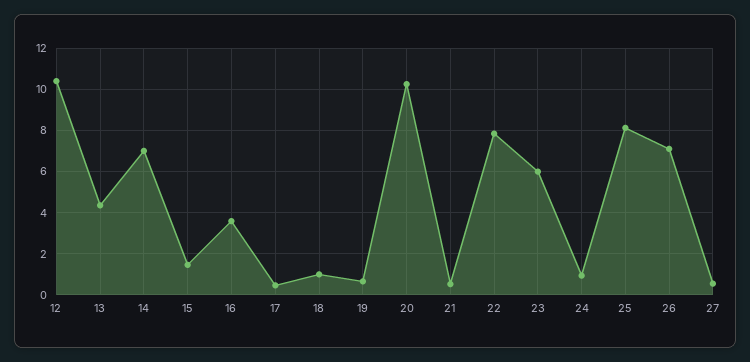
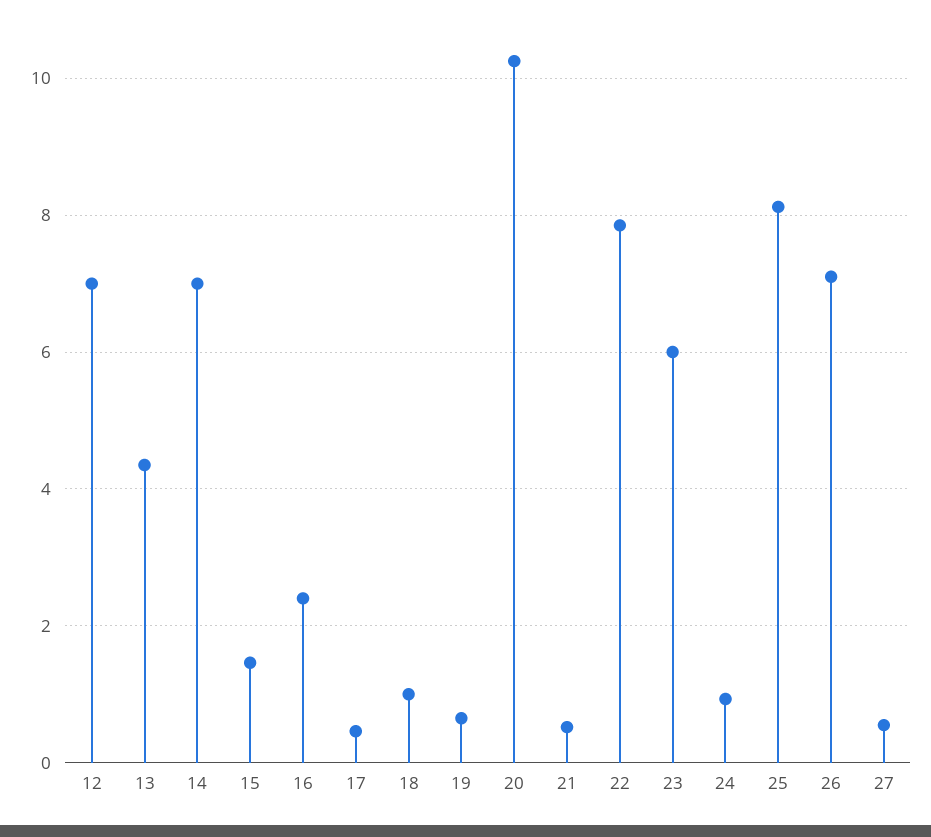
  {
-   "12": 10.5,
+   "12": 7,
    "13": 4.4,
    "14": 7,
    "15": 1.4,
-   "16": 3.5,
+   "16": 2.4,
    "17": 0.4,
    "18": 1,
    "19": 0.6,
    "20": 10.2,
    "21": 0.6,
    "22": 7.8,
    "23": 6,
    "24": 1,
    "25": 8.2,
    "26": 7.2,
    "27": 0.6
  }

